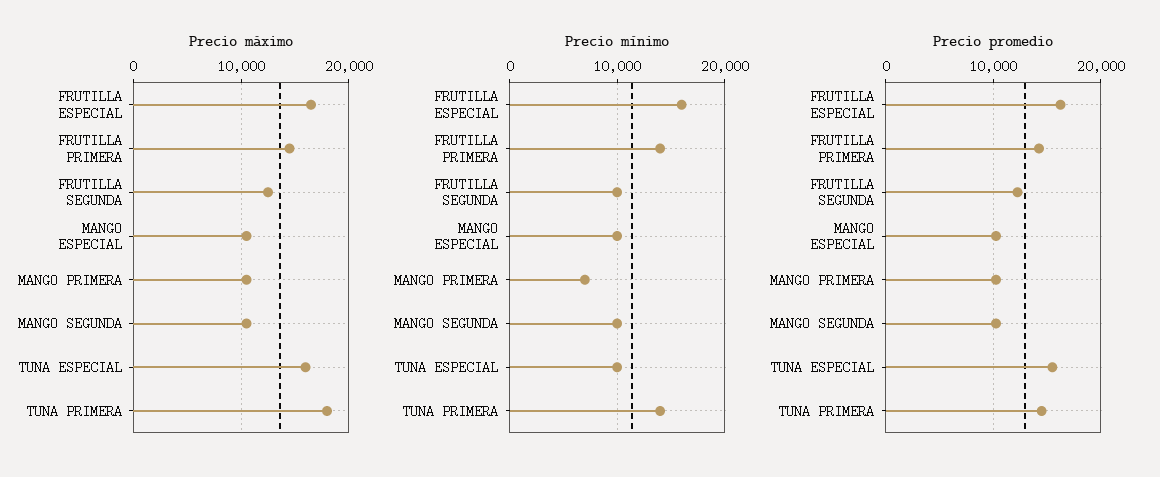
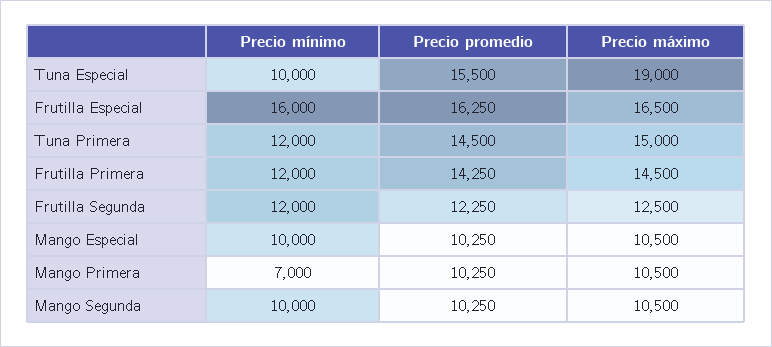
  {
    "Precio máximo": {
      "FRUTILLA ESPECIAL": 16500,
      "FRUTILLA PRIMERA": 14500,
      "FRUTILLA SEGUNDA": 12500,
      "MANGO ESPECIAL": 10500,
      "MANGO PRIMERA": 10500,
      "MANGO SEGUNDA": 10500,
-     "TUNA ESPECIAL": 16000,
+     "TUNA ESPECIAL": 19000,
-     "TUNA PRIMERA": 18000
+     "TUNA PRIMERA": 15000
    },
    "Precio mínimo": {
      "FRUTILLA ESPECIAL": 16000,
-     "FRUTILLA PRIMERA": 14000,
+     "FRUTILLA PRIMERA": 12000,
-     "FRUTILLA SEGUNDA": 10000,
+     "FRUTILLA SEGUNDA": 12000,
      "MANGO ESPECIAL": 10000,
      "MANGO PRIMERA": 7000,
      "MANGO SEGUNDA": 10000,
      "TUNA ESPECIAL": 10000,
-     "TUNA PRIMERA": 14000
+     "TUNA PRIMERA": 12000
    },
    "Precio promedio": {
      "FRUTILLA ESPECIAL": 16250,
      "FRUTILLA PRIMERA": 14250,
      "FRUTILLA SEGUNDA": 12250,
      "MANGO ESPECIAL": 10250,
      "MANGO PRIMERA": 10250,
      "MANGO SEGUNDA": 10250,
      "TUNA ESPECIAL": 15500,
      "TUNA PRIMERA": 14500
    }
  }

